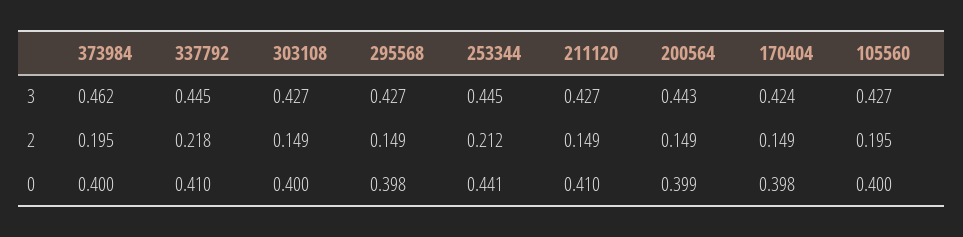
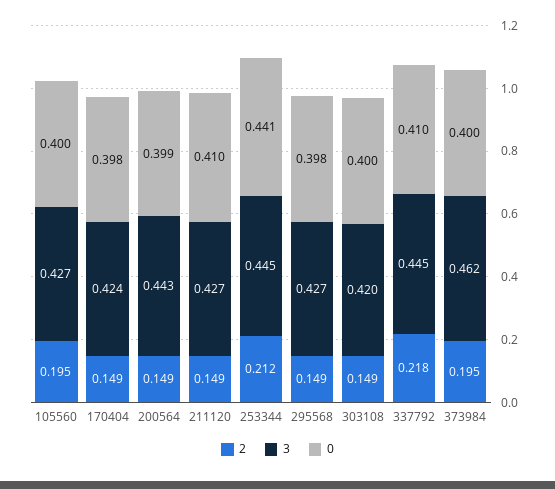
  {
    "3": {
      "373984": 0.462,
      "337792": 0.445,
-     "303108": 0.427,
+     "303108": 0.42,
      "295568": 0.427,
      "253344": 0.445,
      "211120": 0.427,
      "200564": 0.443,
      "170404": 0.424,
      "105560": 0.427
    },
    "2": {
      "373984": 0.195,
      "337792": 0.218,
      "303108": 0.149,
      "295568": 0.149,
      "253344": 0.212,
      "211120": 0.149,
      "200564": 0.149,
      "170404": 0.149,
      "105560": 0.195
    },
    "0": {
      "373984": 0.4,
      "337792": 0.41,
      "303108": 0.4,
      "295568": 0.398,
      "253344": 0.441,
      "211120": 0.41,
      "200564": 0.399,
      "170404": 0.398,
      "105560": 0.4
    }
  }

